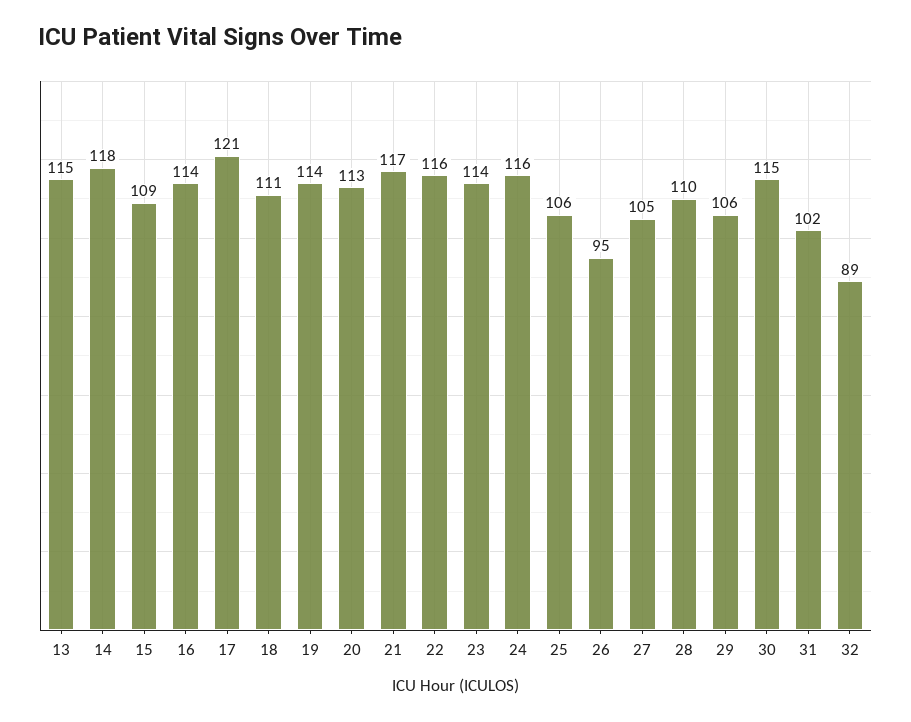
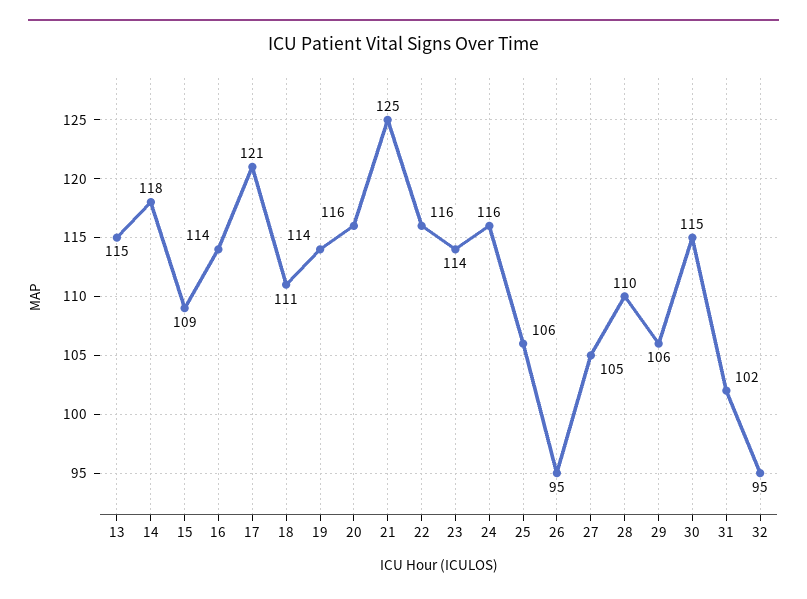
  {
    "13": 115,
    "14": 118,
    "15": 109,
    "16": 114,
    "17": 121,
    "18": 111,
    "19": 114,
-   "20": 113,
+   "20": 116,
-   "21": 117,
+   "21": 125,
    "22": 116,
    "23": 114,
    "24": 116,
    "25": 106,
    "26": 95,
    "27": 105,
    "28": 110,
    "29": 106,
    "30": 115,
    "31": 102,
-   "32": 89
+   "32": 95
  }

